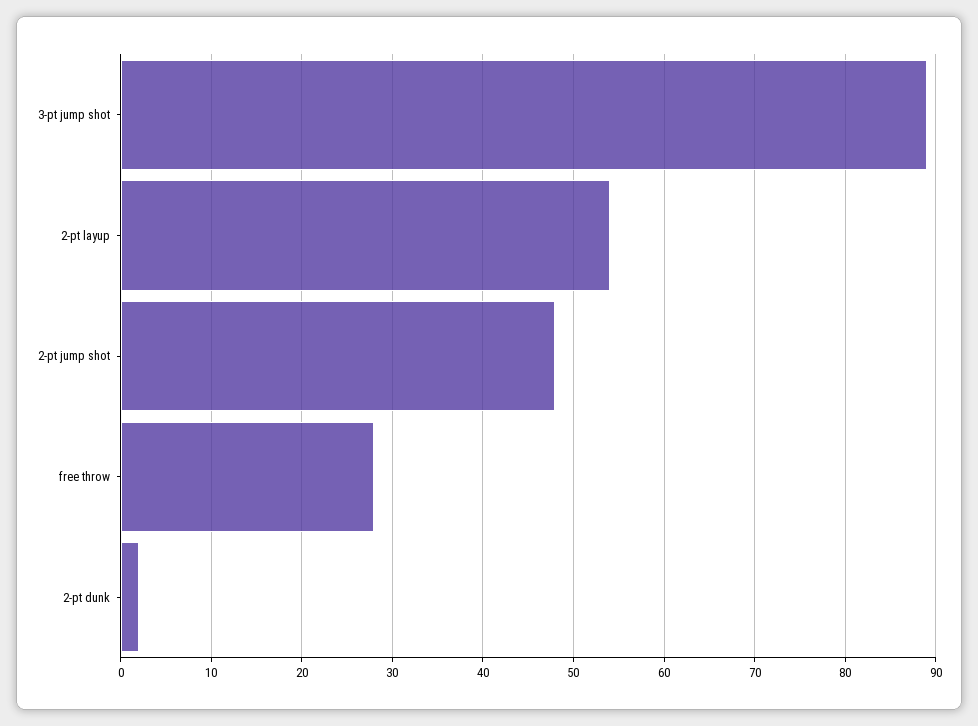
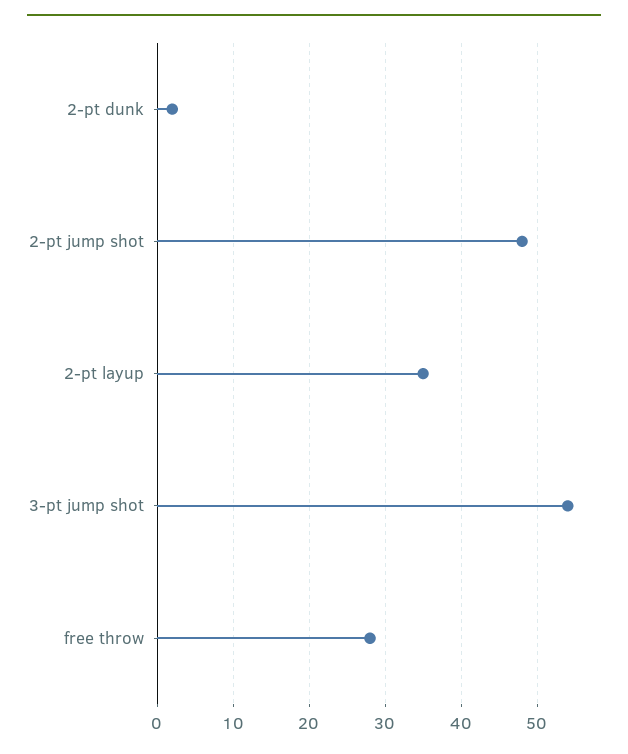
  {
-   "3-pt jump shot": 89,
+   "3-pt jump shot": 54,
-   "2-pt layup": 54,
+   "2-pt layup": 35,
    "2-pt jump shot": 48,
    "free throw": 28,
    "2-pt dunk": 2
  }

